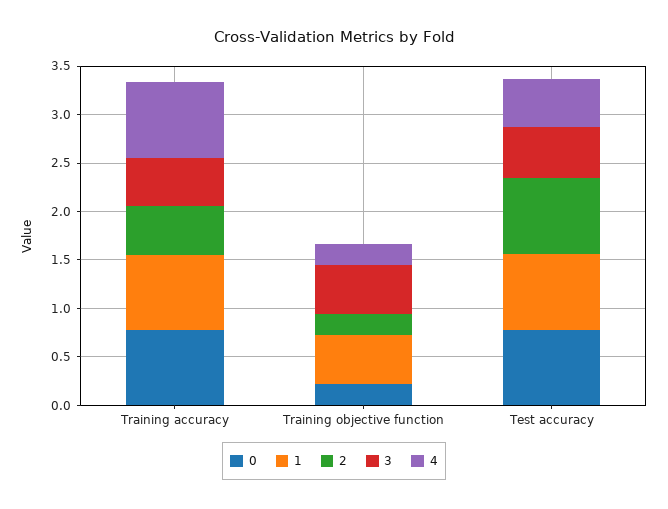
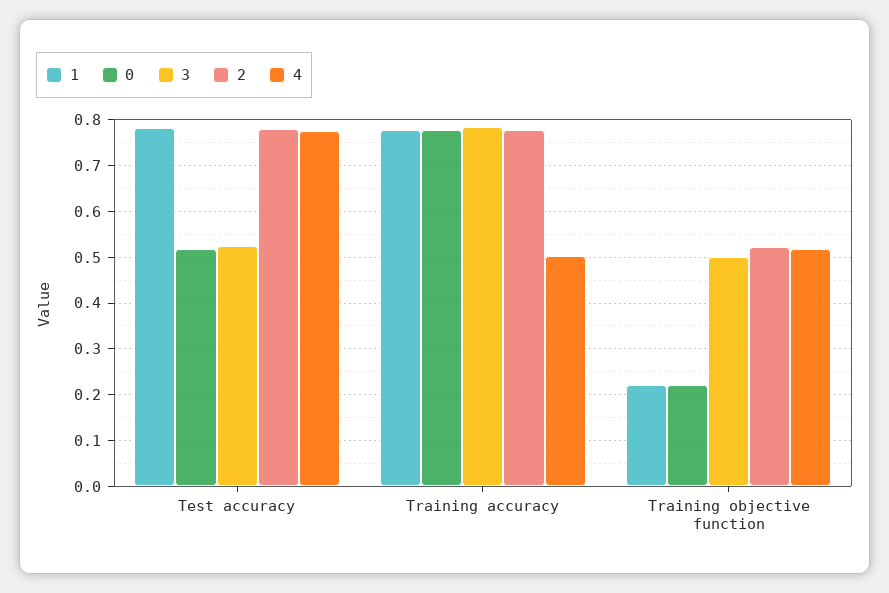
  {
    "0": {
      "Training accuracy": 0.78,
      "Training objective function": 0.22,
-     "Test accuracy": 0.8
+     "Test accuracy": 0.52
    },
    "1": {
      "Training accuracy": 0.78,
-     "Training objective function": 0.5,
+     "Training objective function": 0.22,
      "Test accuracy": 0.78
    },
    "2": {
-     "Training accuracy": 0.5,
+     "Training accuracy": 0.78,
-     "Training objective function": 0.2,
+     "Training objective function": 0.52,
      "Test accuracy": 0.78
    },
    "3": {
-     "Training accuracy": 0.5,
+     "Training accuracy": 0.78,
      "Training objective function": 0.5,
      "Test accuracy": 0.52
    },
    "4": {
-     "Training accuracy": 0.8,
+     "Training accuracy": 0.5,
-     "Training objective function": 0.2,
+     "Training objective function": 0.52,
-     "Test accuracy": 0.5
+     "Test accuracy": 0.78
    }
  }

